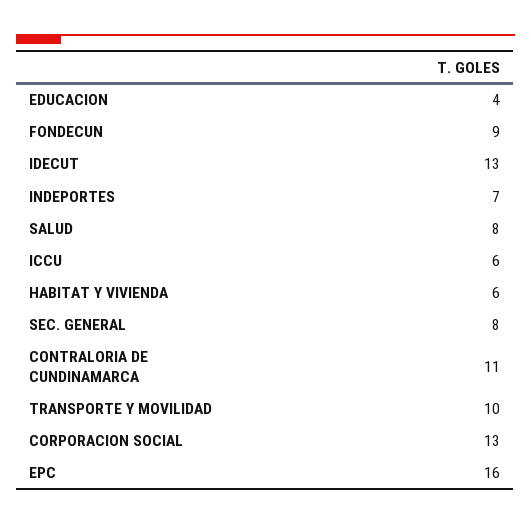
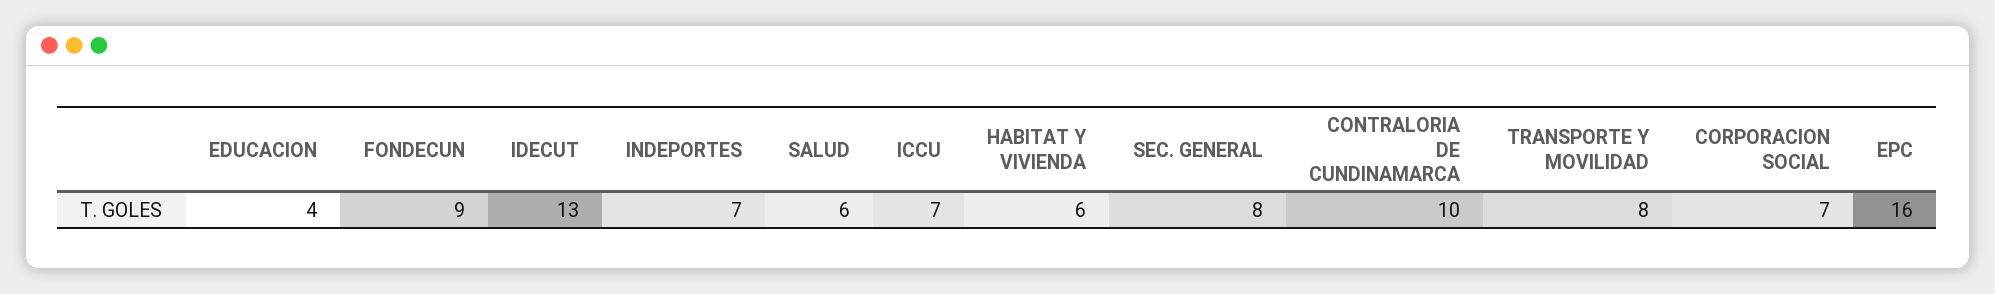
  {
    "EDUCACION": 4,
    "FONDECUN": 9,
    "IDECUT": 13,
    "INDEPORTES": 7,
-   "SALUD": 8,
+   "SALUD": 6,
-   "ICCU": 6,
+   "ICCU": 7,
    "HABITAT Y VIVIENDA": 6,
    "SEC. GENERAL": 8,
-   "CONTRALORIA DE CUNDINAMARCA": 11,
+   "CONTRALORIA DE CUNDINAMARCA": 10,
-   "TRANSPORTE Y MOVILIDAD": 10,
+   "TRANSPORTE Y MOVILIDAD": 8,
-   "CORPORACION SOCIAL": 13,
+   "CORPORACION SOCIAL": 7,
    "EPC": 16
  }

